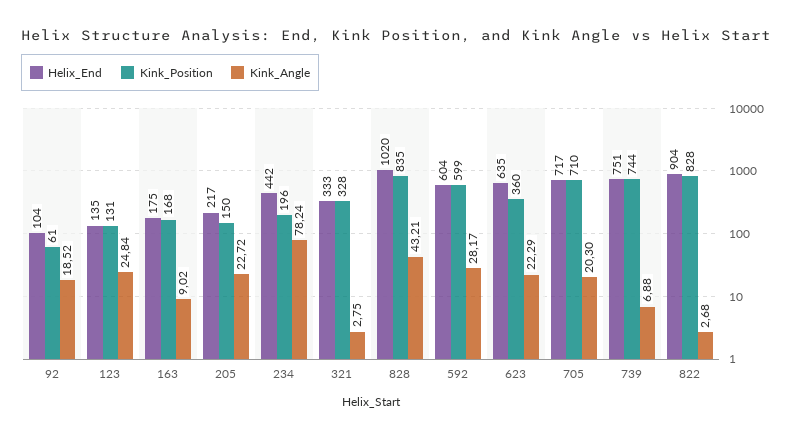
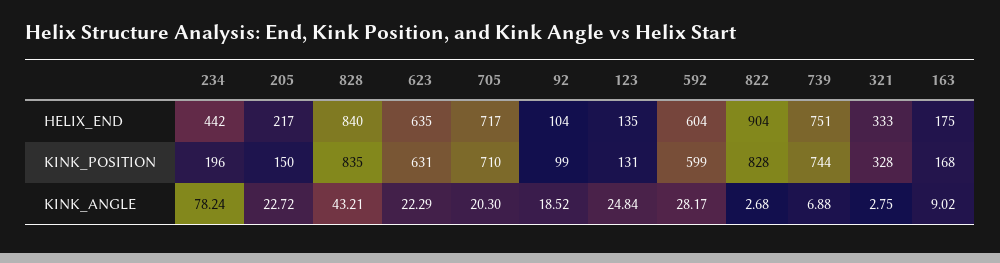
  {
    "Helix_End": {
      "92": 104,
      "123": 135,
      "163": 175,
      "205": 217,
      "234": 442,
      "321": 333,
-     "828": 1020,
+     "828": 840,
      "592": 604,
      "623": 635,
      "705": 717,
      "739": 751,
      "822": 904
    },
    "Kink_Position": {
-     "92": 61,
+     "92": 99,
      "123": 131,
      "163": 168,
      "205": 150,
      "234": 196,
      "321": 328,
      "828": 835,
      "592": 599,
-     "623": 360,
+     "623": 631,
      "705": 710,
      "739": 744,
      "822": 828
    },
    "Kink_Angle": {
      "92": 18.52,
      "123": 24.84,
      "163": 9.02,
      "205": 22.72,
      "234": 78.24,
      "321": 2.75,
      "828": 43.21,
      "592": 28.17,
      "623": 22.29,
      "705": 20.3,
      "739": 6.88,
      "822": 2.68
    }
  }

